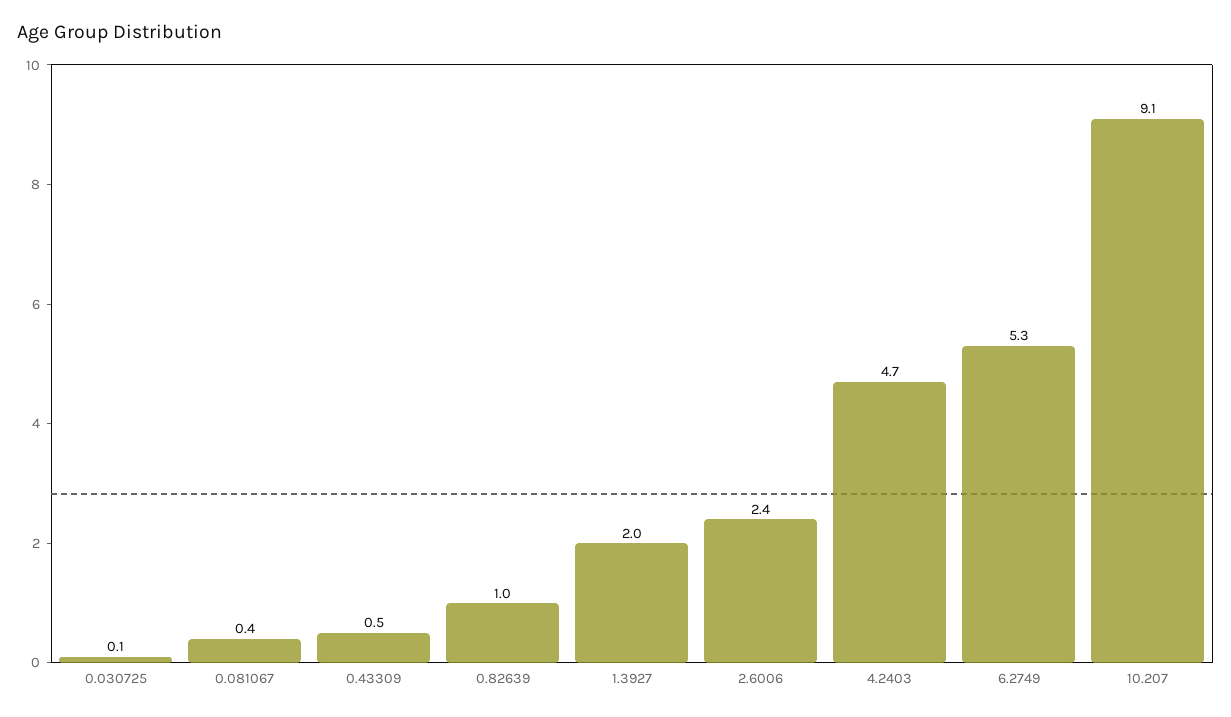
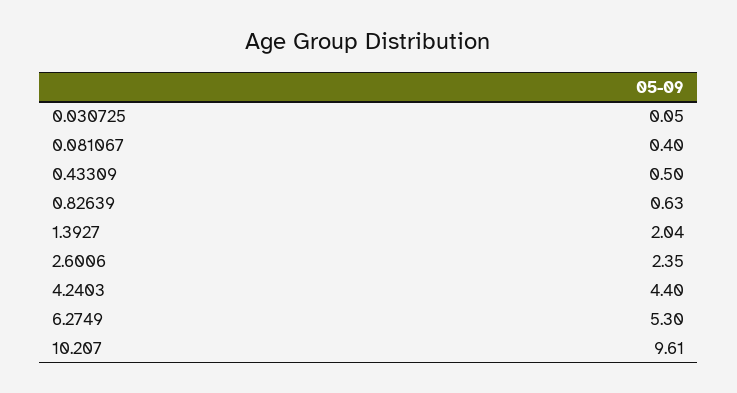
  {
    "0.030725": 0.05,
    "0.081067": 0.4,
    "0.43309": 0.5,
-   "0.82639": 1,
+   "0.82639": 0.63,
    "1.3927": 2.04,
    "2.6006": 2.35,
-   "4.2403": 4.7,
+   "4.2403": 4.4,
    "6.2749": 5.3,
-   "10.207": 9.1
+   "10.207": 9.61
  }

